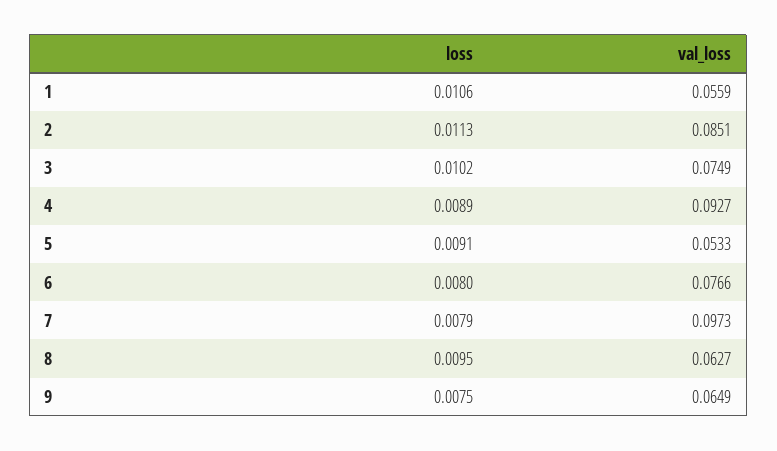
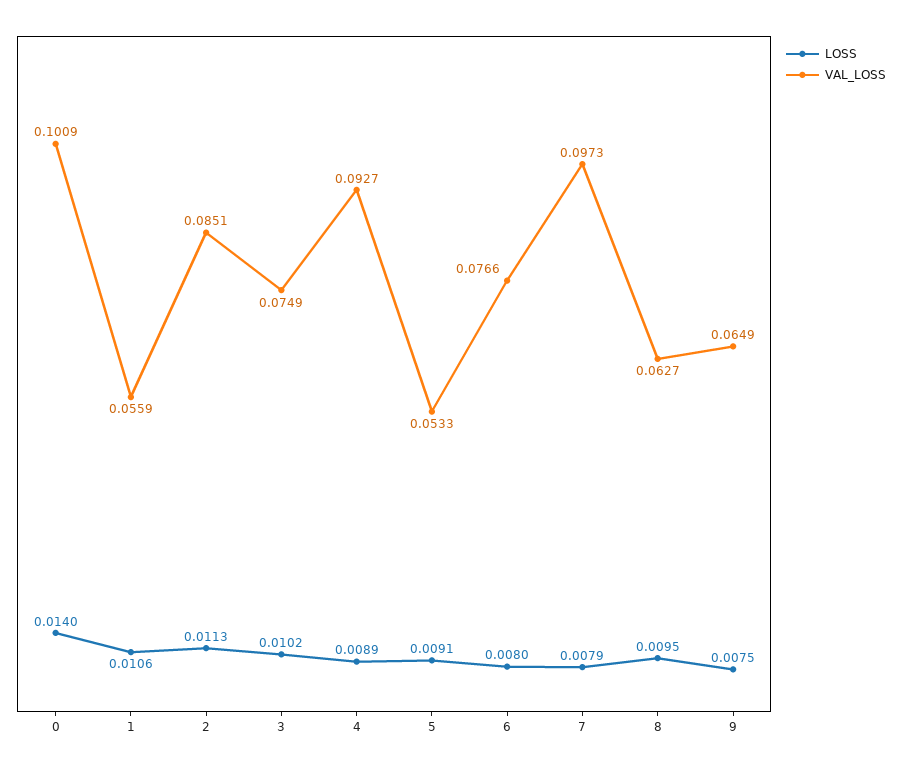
  {
    "loss": {
      "1": 0.0106,
      "2": 0.0113,
      "3": 0.0102,
      "4": 0.0089,
      "5": 0.0091,
      "6": 0.008,
      "7": 0.0079,
      "8": 0.0095,
-     "9": 0.0075
+     "9": 0.0075,
+     "0": 0.014
    },
    "val_loss": {
      "1": 0.0559,
      "2": 0.0851,
      "3": 0.0749,
      "4": 0.0927,
      "5": 0.0533,
      "6": 0.0766,
      "7": 0.0973,
      "8": 0.0627,
-     "9": 0.0649
+     "9": 0.0649,
+     "0": 0.1009
    }
  }

